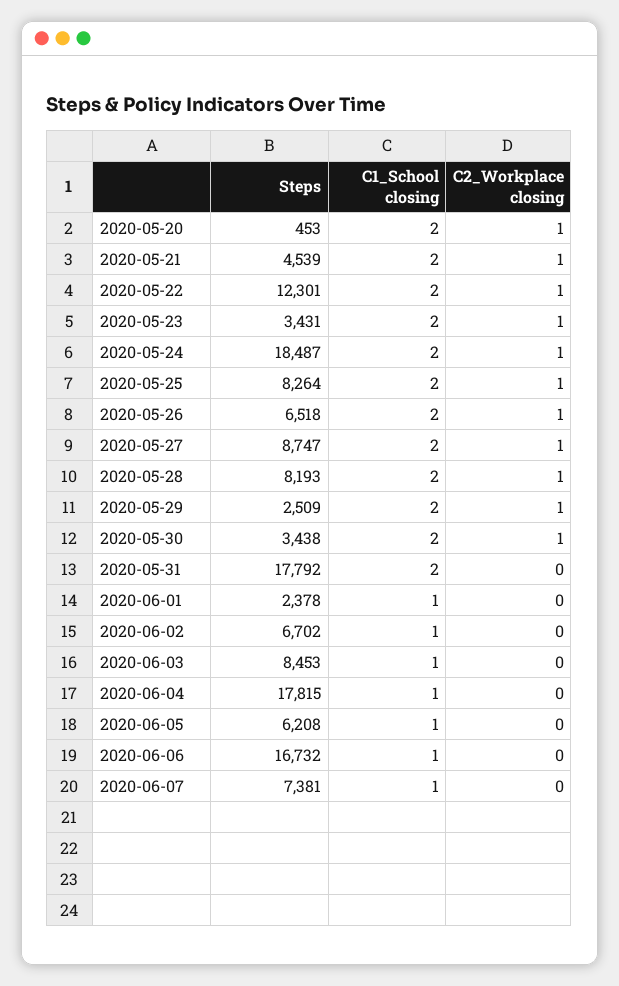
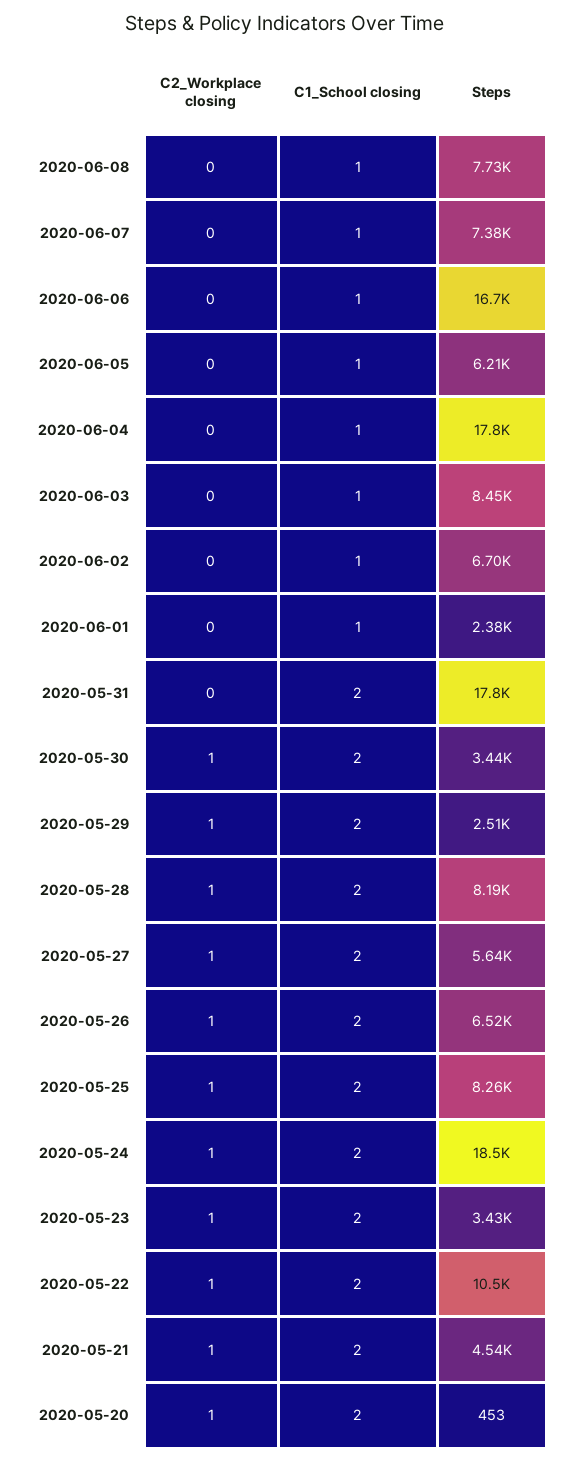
  {
    "Steps": {
      "2020-05-20": 453,
      "2020-05-21": 4539,
-     "2020-05-22": 12301,
+     "2020-05-22": 10500,
      "2020-05-23": 3431,
      "2020-05-24": 18487,
      "2020-05-25": 8264,
      "2020-05-26": 6518,
-     "2020-05-27": 8747,
+     "2020-05-27": 5640,
      "2020-05-28": 8193,
      "2020-05-29": 2509,
      "2020-05-30": 3438,
      "2020-05-31": 17792,
      "2020-06-01": 2378,
      "2020-06-02": 6702,
      "2020-06-03": 8453,
      "2020-06-04": 17815,
      "2020-06-05": 6208,
      "2020-06-06": 16732,
-     "2020-06-07": 7381
+     "2020-06-07": 7381,
+     "2020-06-08": 7730
    },
    "C1_School closing": {
      "2020-05-20": 2,
      "2020-05-21": 2,
      "2020-05-22": 2,
      "2020-05-23": 2,
      "2020-05-24": 2,
      "2020-05-25": 2,
      "2020-05-26": 2,
      "2020-05-27": 2,
      "2020-05-28": 2,
      "2020-05-29": 2,
      "2020-05-30": 2,
      "2020-05-31": 2,
      "2020-06-01": 1,
      "2020-06-02": 1,
      "2020-06-03": 1,
      "2020-06-04": 1,
      "2020-06-05": 1,
      "2020-06-06": 1,
-     "2020-06-07": 1
+     "2020-06-07": 1,
+     "2020-06-08": 1
    },
    "C2_Workplace closing": {
      "2020-05-20": 1,
      "2020-05-21": 1,
      "2020-05-22": 1,
      "2020-05-23": 1,
      "2020-05-24": 1,
      "2020-05-25": 1,
      "2020-05-26": 1,
      "2020-05-27": 1,
      "2020-05-28": 1,
      "2020-05-29": 1,
      "2020-05-30": 1,
      "2020-05-31": 0,
      "2020-06-01": 0,
      "2020-06-02": 0,
      "2020-06-03": 0,
      "2020-06-04": 0,
      "2020-06-05": 0,
      "2020-06-06": 0,
-     "2020-06-07": 0
+     "2020-06-07": 0,
+     "2020-06-08": 0
    }
  }

